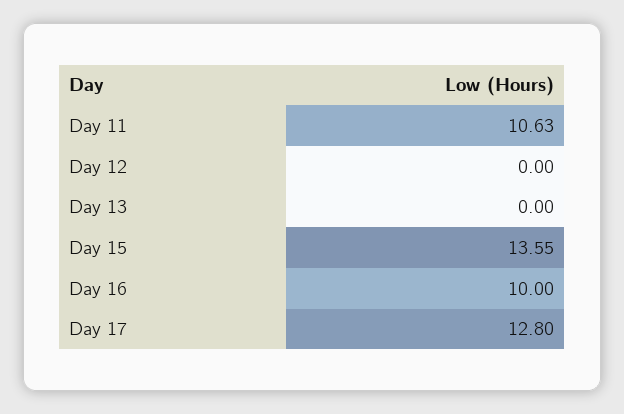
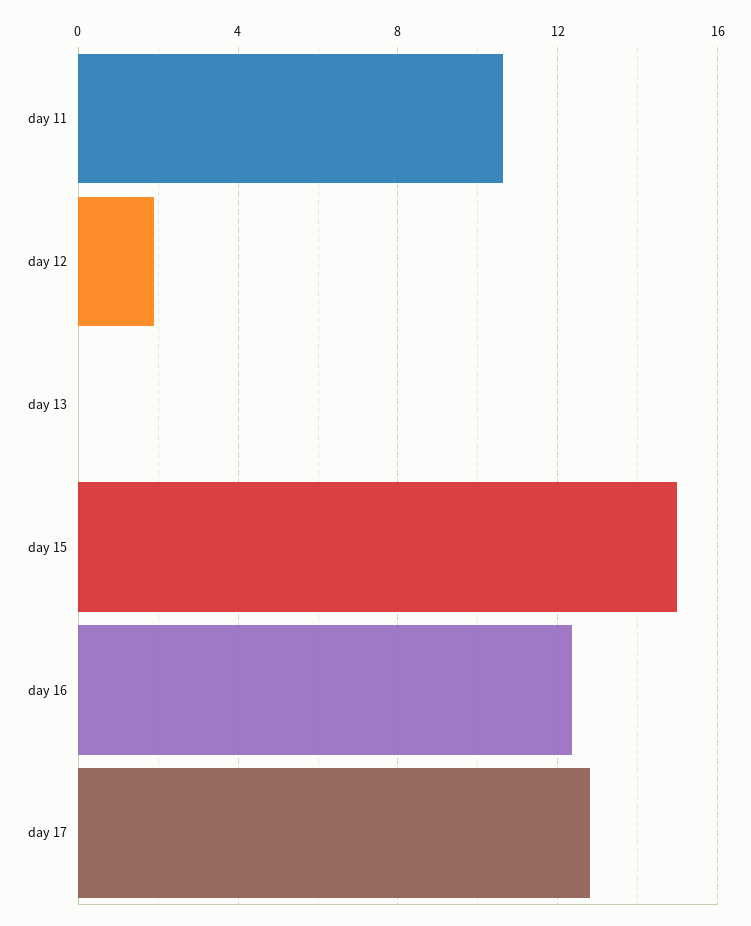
  {
    "Day 11": 10.63,
-   "Day 12": 0,
+   "Day 12": 2,
    "Day 13": 0,
-   "Day 15": 13.55,
+   "Day 15": 15,
-   "Day 16": 10,
+   "Day 16": 12.5,
    "Day 17": 12.8
  }

